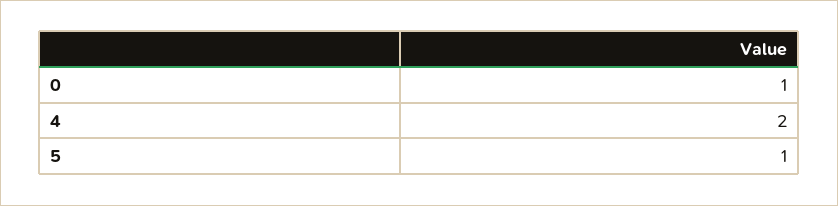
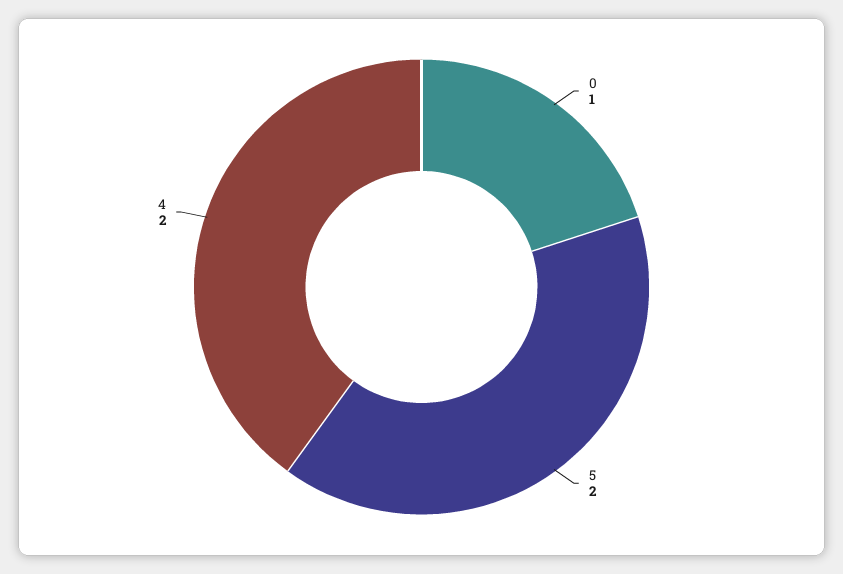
  {
    "0": 1,
    "4": 2,
-   "5": 1
+   "5": 2
  }

